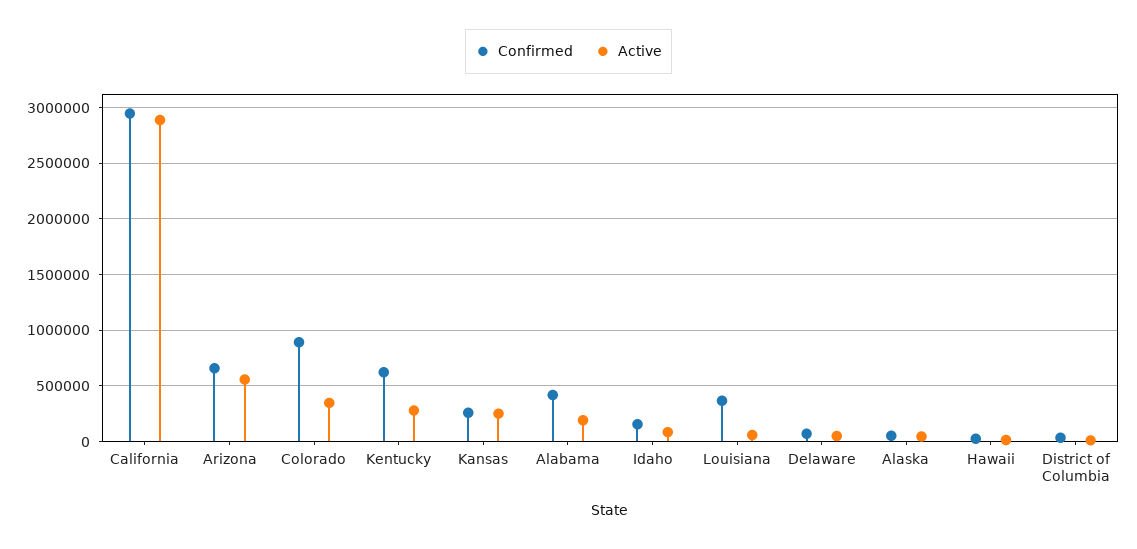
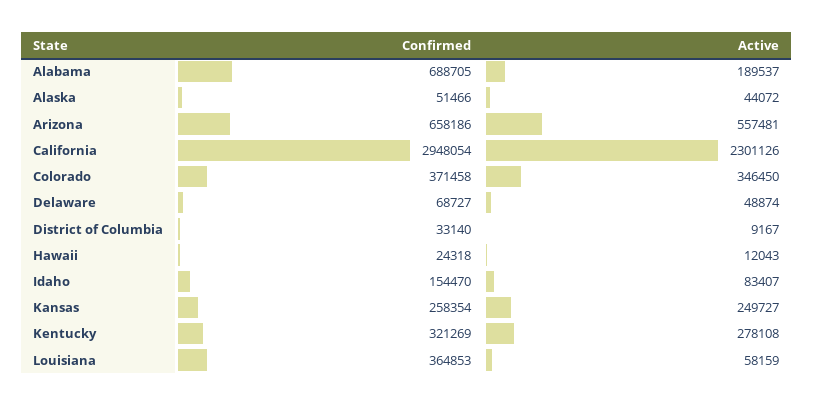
  {
    "Confirmed": {
      "California": 2948054,
      "Arizona": 658186,
-     "Colorado": 900000,
+     "Colorado": 371458,
-     "Kentucky": 600000,
+     "Kentucky": 321269,
      "Kansas": 258354,
-     "Alabama": 400000,
+     "Alabama": 688705,
      "Idaho": 154470,
      "Louisiana": 364853,
      "Delaware": 68727,
      "Alaska": 51466,
      "Hawaii": 24318,
      "District of Columbia": 33140
    },
    "Active": {
-     "California": 2900000,
+     "California": 2301126,
      "Arizona": 557481,
      "Colorado": 346450,
      "Kentucky": 278108,
      "Kansas": 249727,
      "Alabama": 189537,
      "Idaho": 83407,
      "Louisiana": 58159,
      "Delaware": 48874,
      "Alaska": 44072,
      "Hawaii": 12043,
      "District of Columbia": 9167
    }
  }

